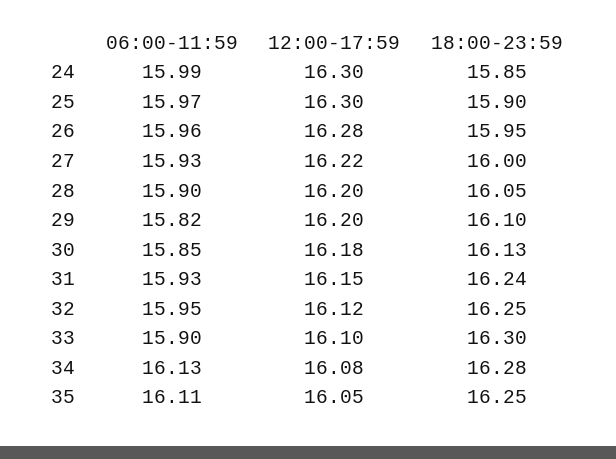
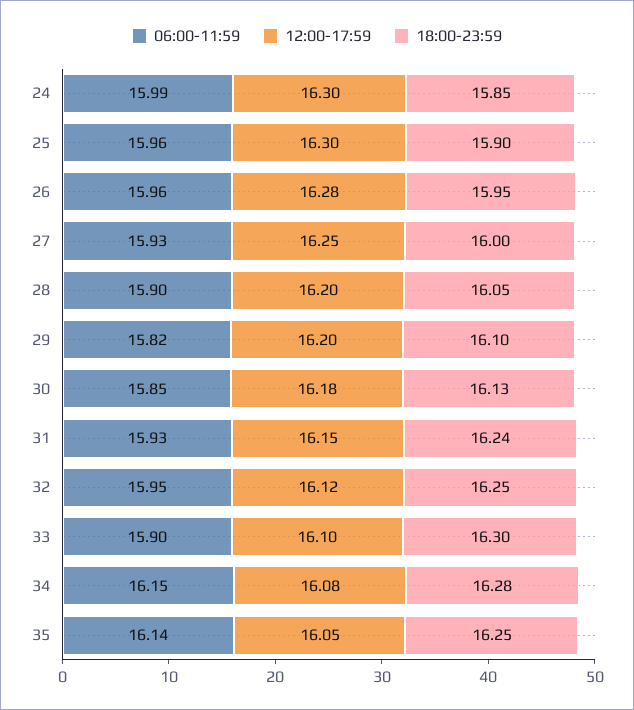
  {
    "06:00-11:59": {
      "24": 15.99,
-     "25": 15.97,
+     "25": 15.96,
      "26": 15.96,
      "27": 15.93,
      "28": 15.9,
      "29": 15.82,
      "30": 15.85,
      "31": 15.93,
      "32": 15.95,
      "33": 15.9,
-     "34": 16.13,
+     "34": 16.15,
-     "35": 16.11
+     "35": 16.14
    },
    "12:00-17:59": {
      "24": 16.3,
      "25": 16.3,
      "26": 16.28,
-     "27": 16.22,
+     "27": 16.25,
      "28": 16.2,
      "29": 16.2,
      "30": 16.18,
      "31": 16.15,
      "32": 16.12,
      "33": 16.1,
      "34": 16.08,
      "35": 16.05
    },
    "18:00-23:59": {
      "24": 15.85,
      "25": 15.9,
      "26": 15.95,
      "27": 16,
      "28": 16.05,
      "29": 16.1,
      "30": 16.13,
      "31": 16.24,
      "32": 16.25,
      "33": 16.3,
      "34": 16.28,
      "35": 16.25
    }
  }

